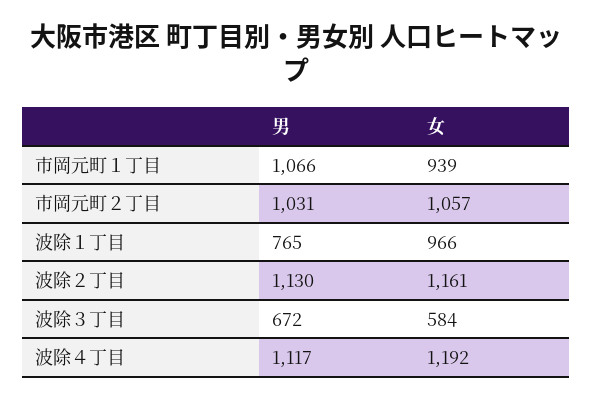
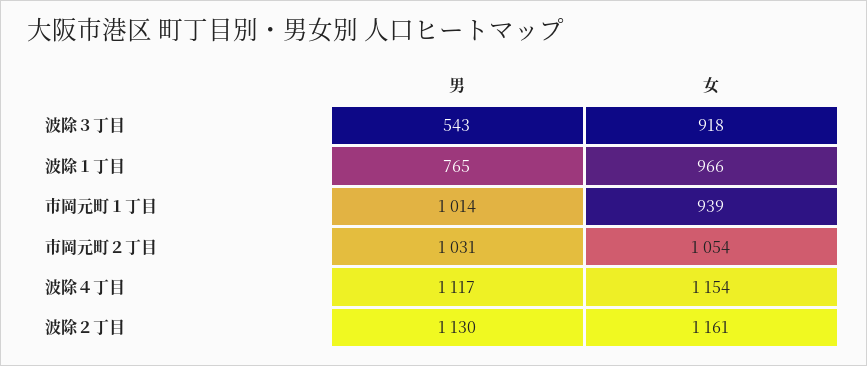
  {
    "男": {
-     "市岡元町１丁目": 1066,
+     "市岡元町１丁目": 1014,
      "市岡元町２丁目": 1031,
      "波除１丁目": 765,
      "波除２丁目": 1130,
-     "波除３丁目": 672,
+     "波除３丁目": 543,
      "波除４丁目": 1117
    },
    "女": {
      "市岡元町１丁目": 939,
-     "市岡元町２丁目": 1057,
+     "市岡元町２丁目": 1054,
      "波除１丁目": 966,
      "波除２丁目": 1161,
-     "波除３丁目": 584,
+     "波除３丁目": 918,
-     "波除４丁目": 1192
+     "波除４丁目": 1154
    }
  }

